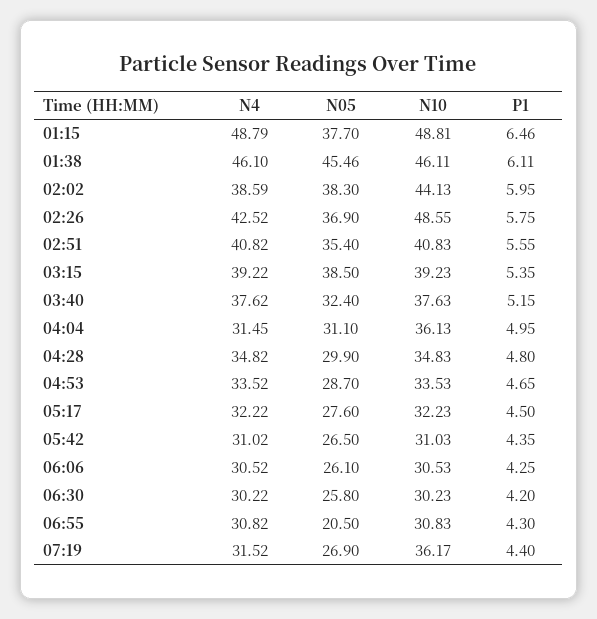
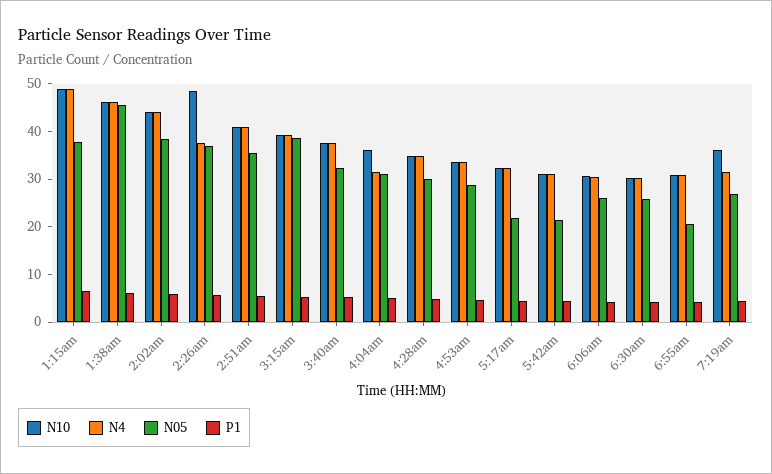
  {
    "N4": {
      "01:15": 48.79,
      "01:38": 46.1,
-     "02:02": 38.59,
+     "02:02": 44,
-     "02:26": 42.52,
+     "02:26": 38,
      "02:51": 40.82,
      "03:15": 39.22,
      "03:40": 37.62,
      "04:04": 31.45,
      "04:28": 34.82,
      "04:53": 33.52,
      "05:17": 32.22,
      "05:42": 31.02,
      "06:06": 30.52,
      "06:30": 30.22,
      "06:55": 30.82,
      "07:19": 31.52
    },
    "N05": {
      "01:15": 37.7,
      "01:38": 45.46,
      "02:02": 38.3,
      "02:26": 36.9,
      "02:51": 35.4,
      "03:15": 38.5,
      "03:40": 32.4,
      "04:04": 31.1,
      "04:28": 29.9,
      "04:53": 28.7,
-     "05:17": 27.6,
+     "05:17": 22,
-     "05:42": 26.5,
+     "05:42": 22,
      "06:06": 26.1,
      "06:30": 25.8,
      "06:55": 20.5,
      "07:19": 26.9
    },
    "N10": {
      "01:15": 48.81,
      "01:38": 46.11,
      "02:02": 44.13,
      "02:26": 48.55,
      "02:51": 40.83,
      "03:15": 39.23,
      "03:40": 37.63,
      "04:04": 36.13,
      "04:28": 34.83,
      "04:53": 33.53,
      "05:17": 32.23,
      "05:42": 31.03,
      "06:06": 30.53,
      "06:30": 30.23,
      "06:55": 30.83,
      "07:19": 36.17
    },
    "P1": {
      "01:15": 6.46,
      "01:38": 6.11,
      "02:02": 5.95,
      "02:26": 5.75,
      "02:51": 5.55,
      "03:15": 5.35,
      "03:40": 5.15,
      "04:04": 4.95,
      "04:28": 4.8,
      "04:53": 4.65,
      "05:17": 4.5,
      "05:42": 4.35,
      "06:06": 4.25,
      "06:30": 4.2,
      "06:55": 4.3,
      "07:19": 4.4
    }
  }

